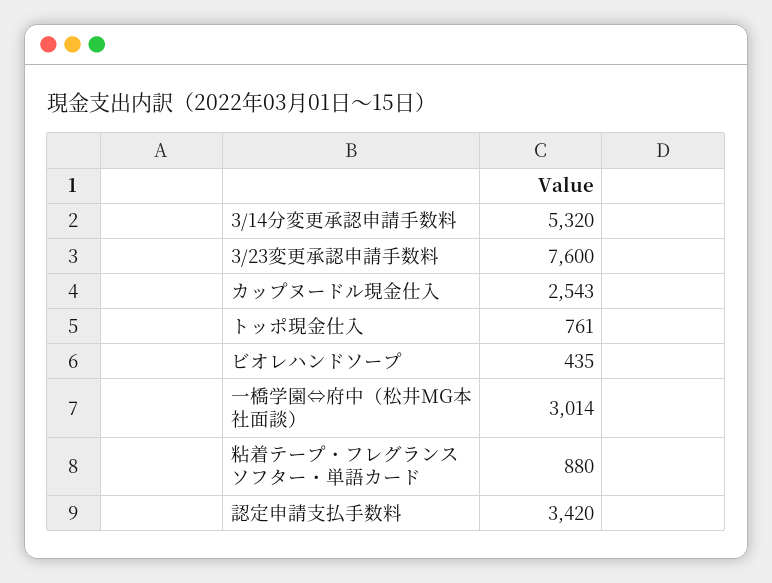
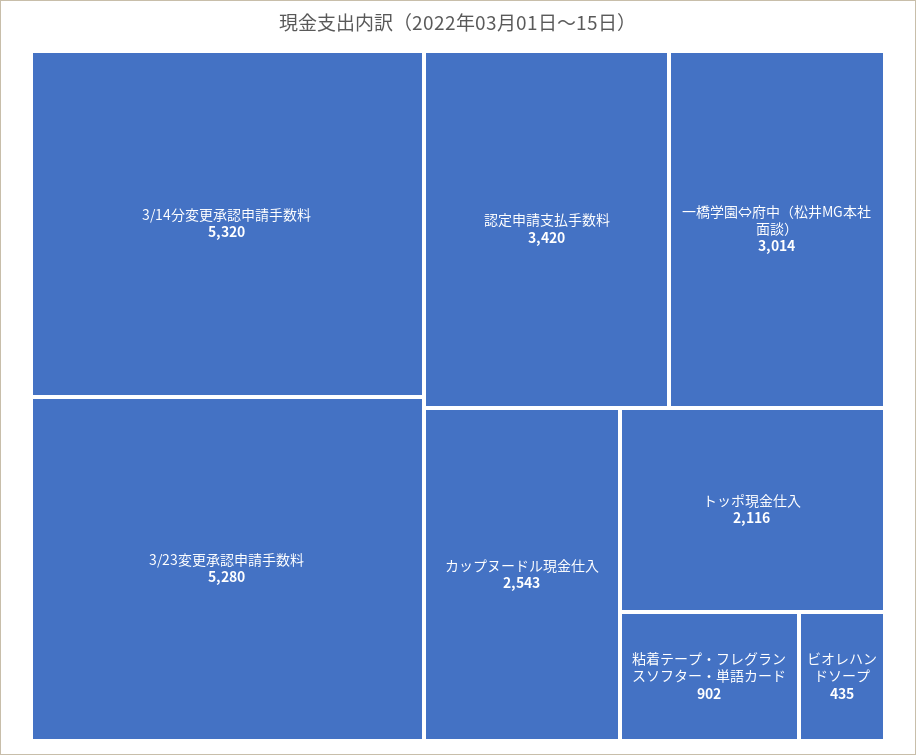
  {
    "3/14分変更承認申請手数料": 5320,
-   "3/23変更承認申請手数料": 7600,
+   "3/23変更承認申請手数料": 5280,
    "カップヌードル現金仕入": 2543,
-   "トッポ現金仕入": 761,
+   "トッポ現金仕入": 2116,
    "ビオレハンドソープ": 435,
    "一橋学園⇔府中（松井MG本社面談）": 3014,
-   "粘着テープ・フレグランスソフター・単語カード": 880,
+   "粘着テープ・フレグランスソフター・単語カード": 902,
    "認定申請支払手数料": 3420
  }

